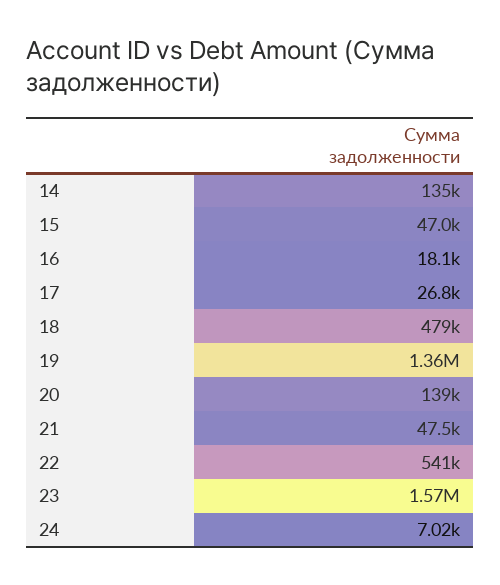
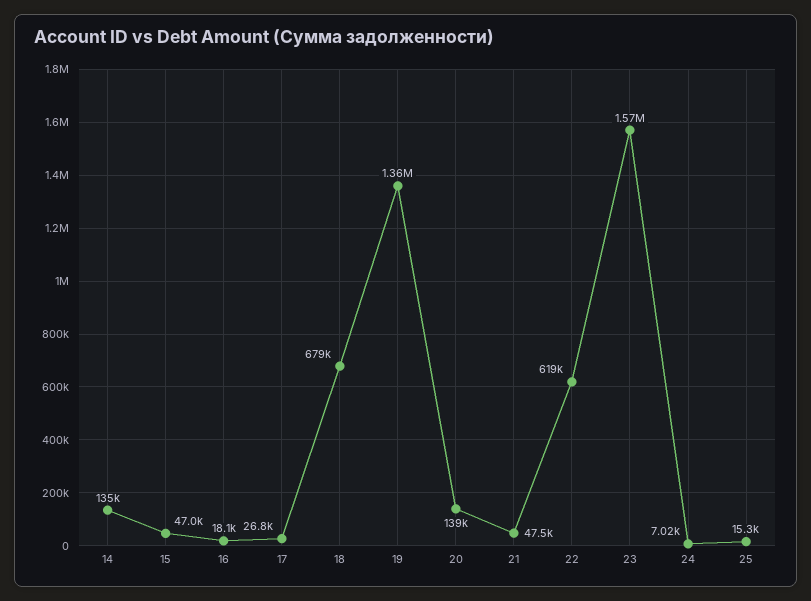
  {
    "14": 135000,
    "15": 47000,
    "16": 18100,
    "17": 26800,
-   "18": 479000,
+   "18": 679000,
    "19": 1360000,
    "20": 139000,
    "21": 47500,
-   "22": 541000,
+   "22": 619000,
    "23": 1570000,
-   "24": 7020
+   "24": 7020,
+   "25": 15300
  }

